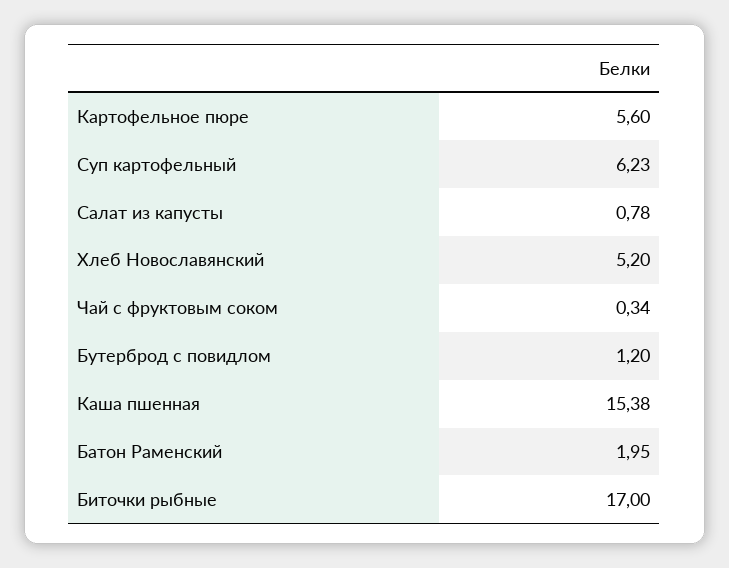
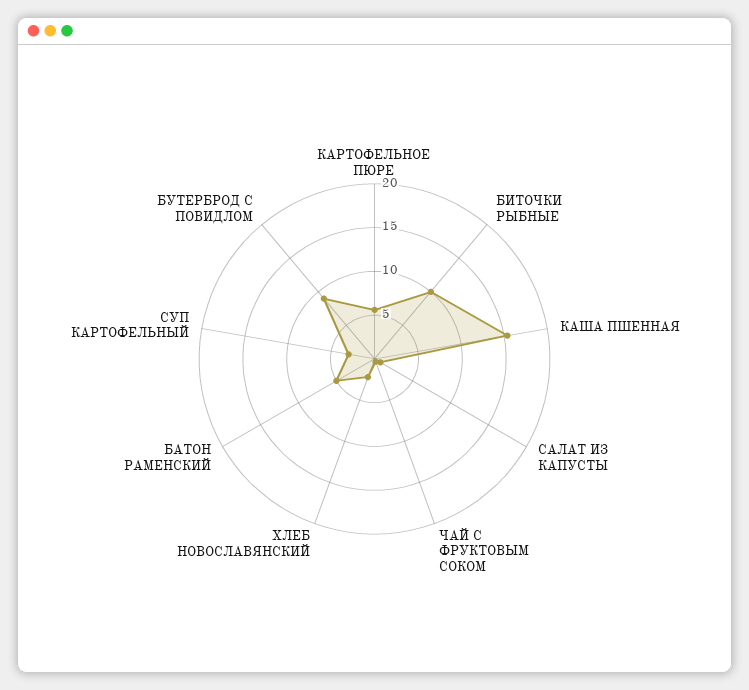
  {
    "Картофельное пюре": 5.6,
-   "Суп картофельный": 6.23,
+   "Суп картофельный": 3,
    "Салат из капусты": 0.78,
-   "Хлеб Новославянский": 5.2,
+   "Хлеб Новославянский": 2,
    "Чай с фруктовым соком": 0.34,
-   "Бутерброд с повидлом": 1.2,
+   "Бутерброд с повидлом": 9,
    "Каша пшенная": 15.38,
-   "Батон Раменский": 1.95,
+   "Батон Раменский": 5,
-   "Биточки рыбные": 17
+   "Биточки рыбные": 10
  }

